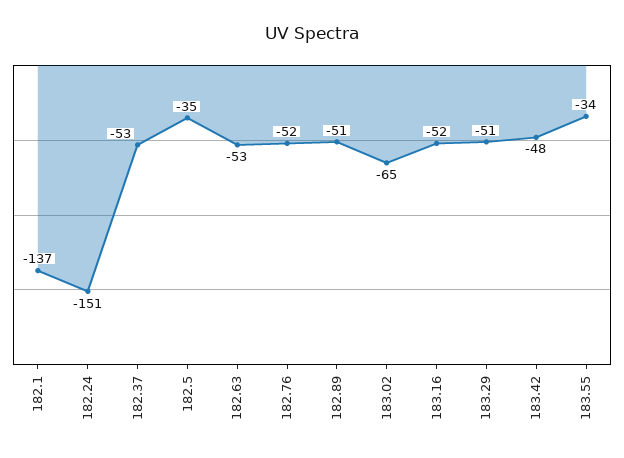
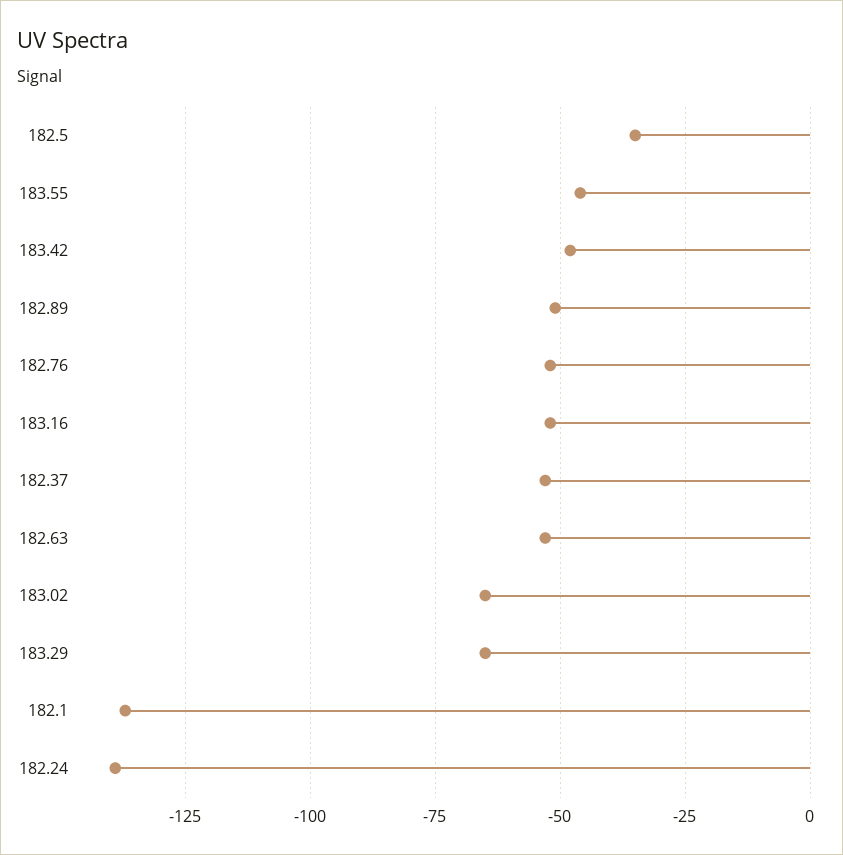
  {
    "182.1": -137,
-   "182.24": -151,
+   "182.24": -140,
    "182.37": -53,
    "182.5": -35,
    "182.63": -53,
    "182.76": -52,
    "182.89": -51,
    "183.02": -65,
    "183.16": -52,
-   "183.29": -51,
+   "183.29": -65,
    "183.42": -48,
-   "183.55": -34
+   "183.55": -45
  }

